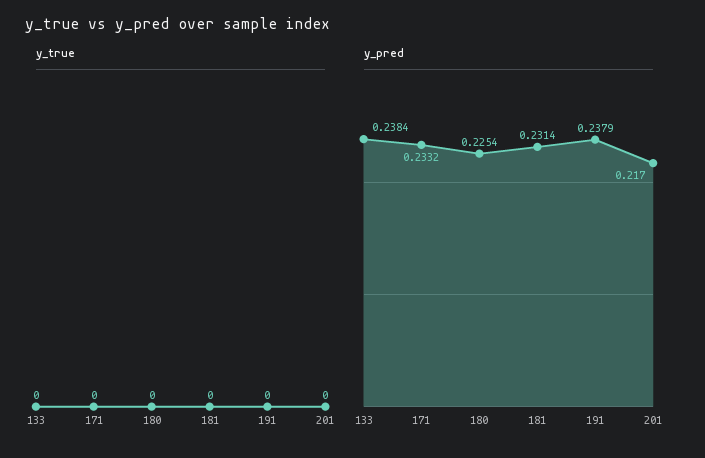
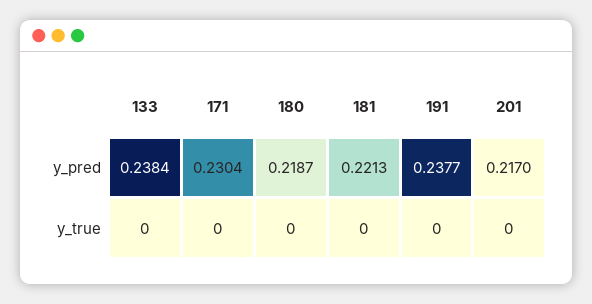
  {
    "y_true": {
      "133": 0,
      "171": 0,
      "180": 0,
      "181": 0,
      "191": 0,
      "201": 0
    },
    "y_pred": {
      "133": 0.2384,
-     "171": 0.2332,
+     "171": 0.2304,
-     "180": 0.2254,
+     "180": 0.2187,
-     "181": 0.2314,
+     "181": 0.2213,
-     "191": 0.2379,
+     "191": 0.2377,
      "201": 0.217
    }
  }

